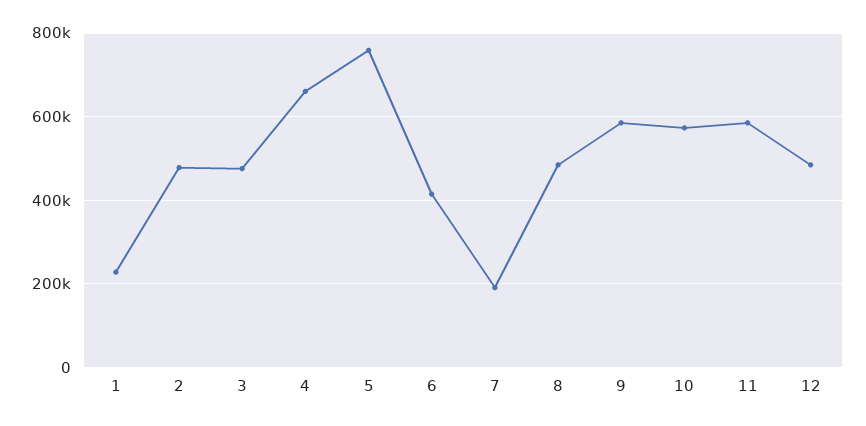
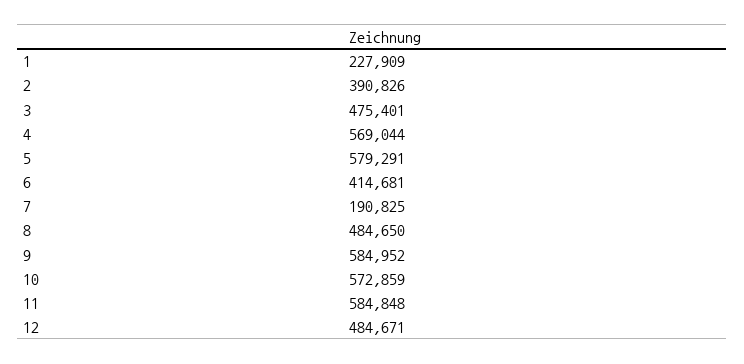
  {
    "1": 227909,
-   "2": 480000,
+   "2": 390826,
    "3": 475401,
-   "4": 660000,
+   "4": 569044,
-   "5": 760000,
+   "5": 579291,
    "6": 414681,
    "7": 190825,
    "8": 484650,
    "9": 584952,
    "10": 572859,
    "11": 584848,
    "12": 484671
  }

